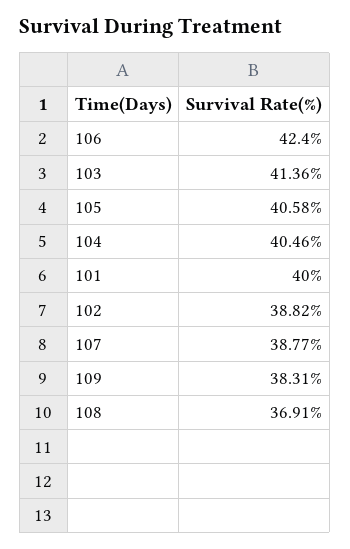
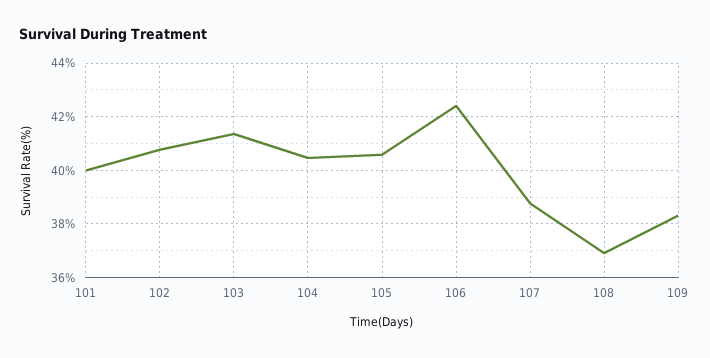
  {
    "106": 42.4,
    "103": 41.36,
    "105": 40.58,
    "104": 40.46,
    "101": 40,
-   "102": 38.82,
+   "102": 40.75,
    "107": 38.77,
    "109": 38.31,
    "108": 36.91
  }

